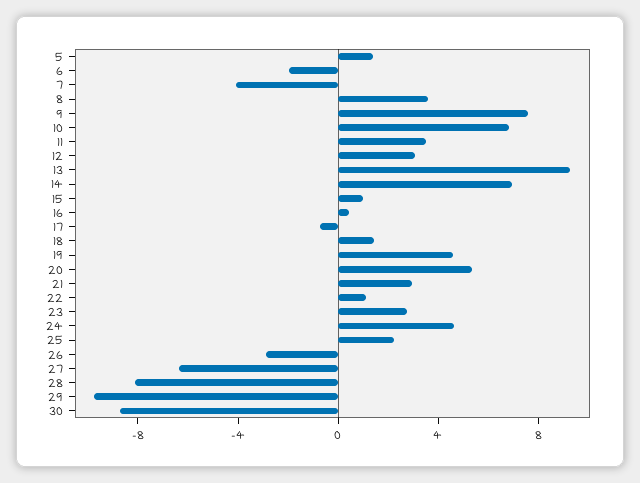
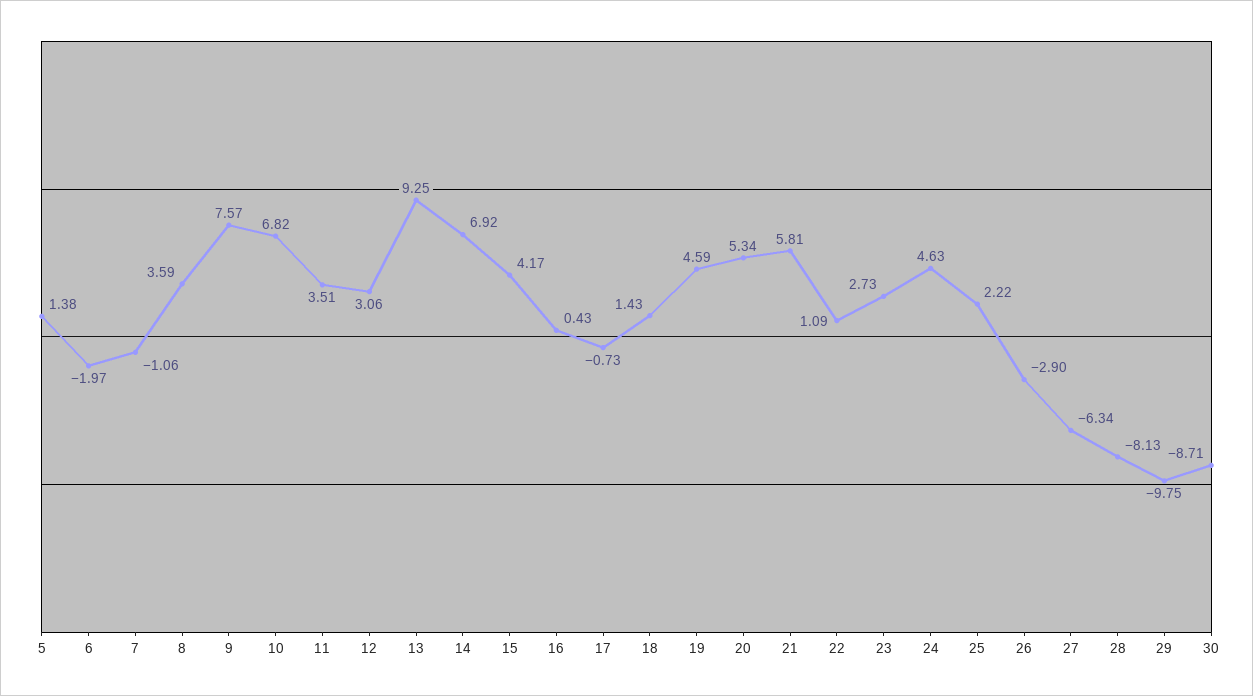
  {
    "5": 1.38,
    "6": -1.97,
-   "7": -4,
+   "7": -1.06,
    "8": 3.59,
    "9": 7.57,
    "10": 6.82,
    "11": 3.51,
    "12": 3.06,
    "13": 9.25,
    "14": 6.92,
-   "15": 1,
+   "15": 4.17,
    "16": 0.43,
    "17": -0.73,
    "18": 1.43,
    "19": 4.59,
    "20": 5.34,
-   "21": 3,
+   "21": 5.81,
    "22": 1.09,
    "23": 2.73,
    "24": 4.63,
    "25": 2.22,
    "26": -2.9,
    "27": -6.34,
    "28": -8.13,
    "29": -9.75,
    "30": -8.71
  }

